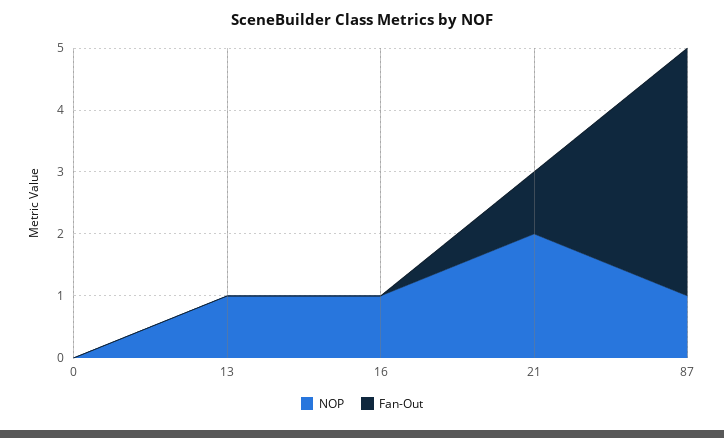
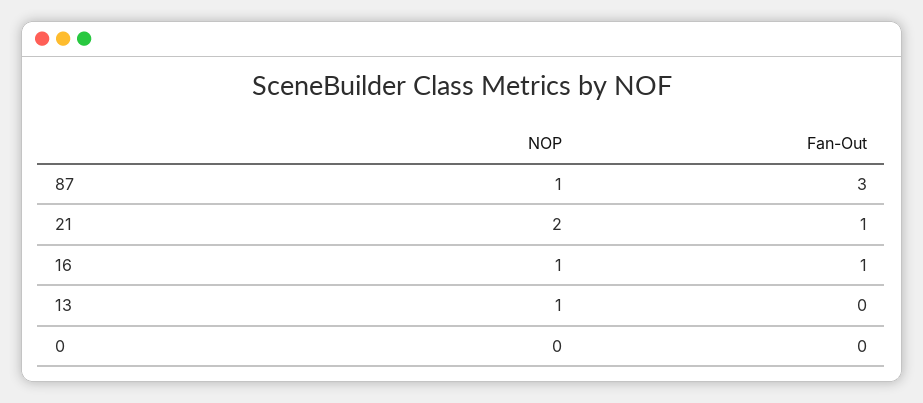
  {
    "NOP": {
      "0": 0,
      "13": 1,
      "16": 1,
      "21": 2,
      "87": 1
    },
    "Fan-Out": {
      "0": 0,
      "13": 0,
-     "16": 0,
+     "16": 1,
      "21": 1,
-     "87": 4
+     "87": 3
    }
  }

